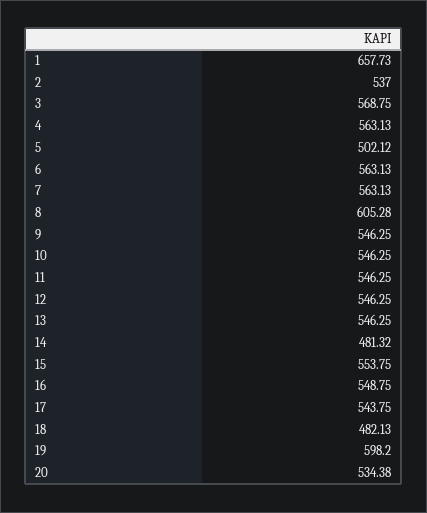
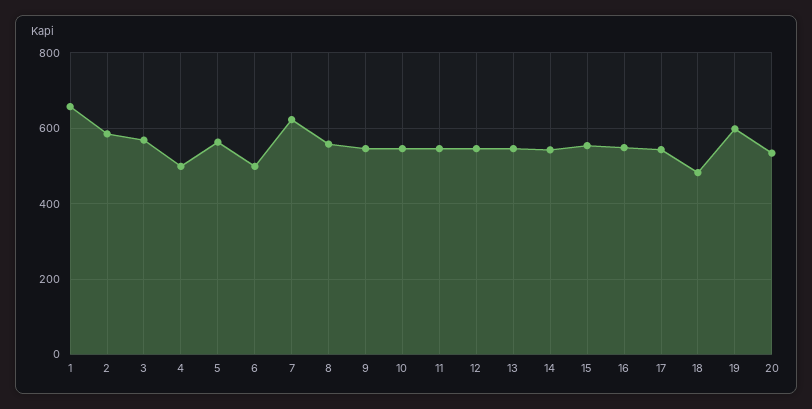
  {
    "1": 657.73,
-   "2": 537,
+   "2": 580,
    "3": 568.75,
-   "4": 563.13,
+   "4": 500,
-   "5": 502.12,
+   "5": 560,
-   "6": 563.13,
+   "6": 500,
-   "7": 563.13,
+   "7": 620,
-   "8": 605.28,
+   "8": 560,
    "9": 546.25,
    "10": 546.25,
    "11": 546.25,
    "12": 546.25,
    "13": 546.25,
-   "14": 481.32,
+   "14": 540,
    "15": 553.75,
    "16": 548.75,
    "17": 543.75,
    "18": 482.13,
    "19": 598.2,
    "20": 534.38
  }

